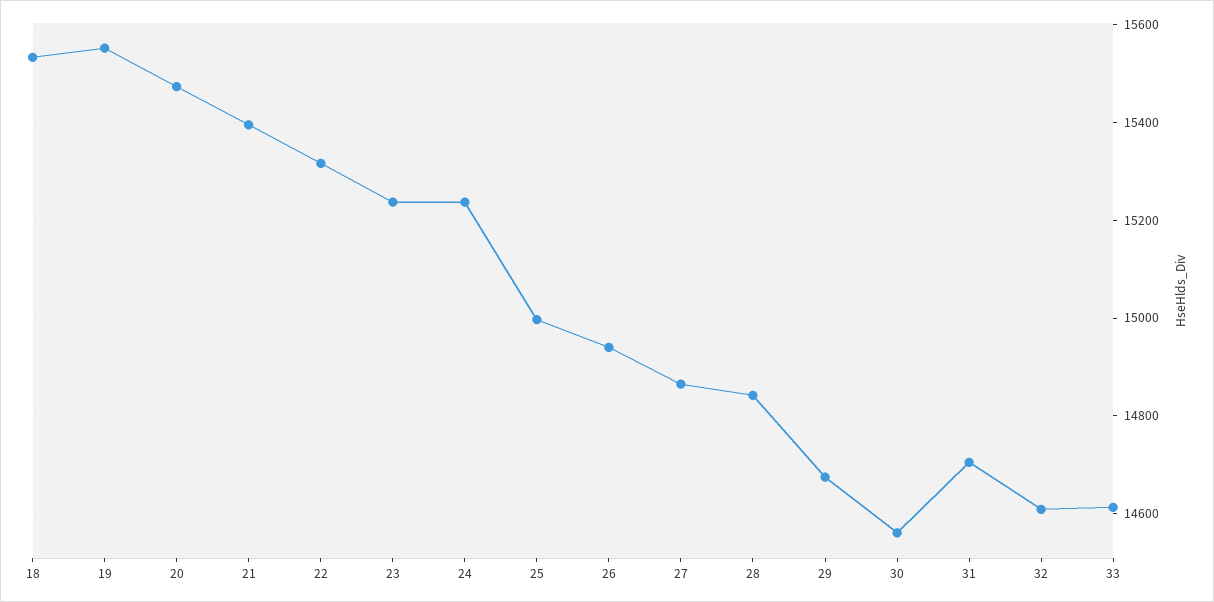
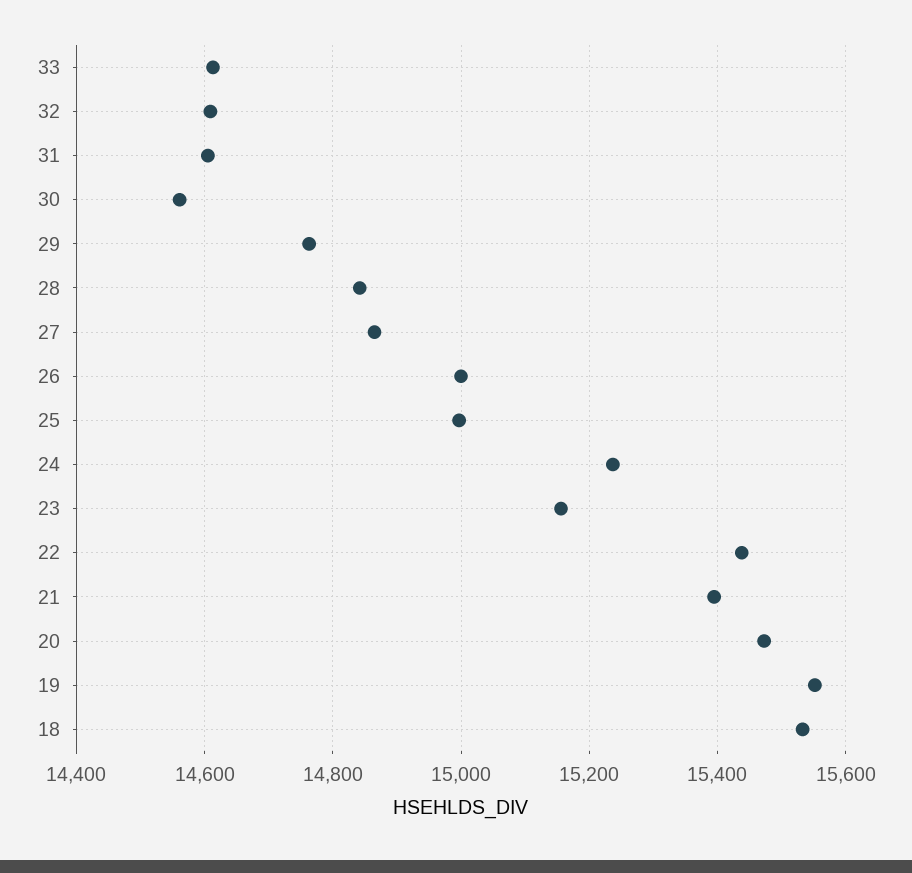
  {
    "18": 15540,
    "19": 15560,
    "20": 15480,
    "21": 15400,
-   "22": 15320,
+   "22": 15440,
-   "23": 15240,
+   "23": 15160,
    "24": 15240,
    "25": 15000,
-   "26": 14940,
+   "26": 15000,
    "27": 14860,
    "28": 14840,
-   "29": 14680,
+   "29": 14760,
    "30": 14560,
-   "31": 14700,
+   "31": 14600,
    "32": 14600,
    "33": 14620
  }

